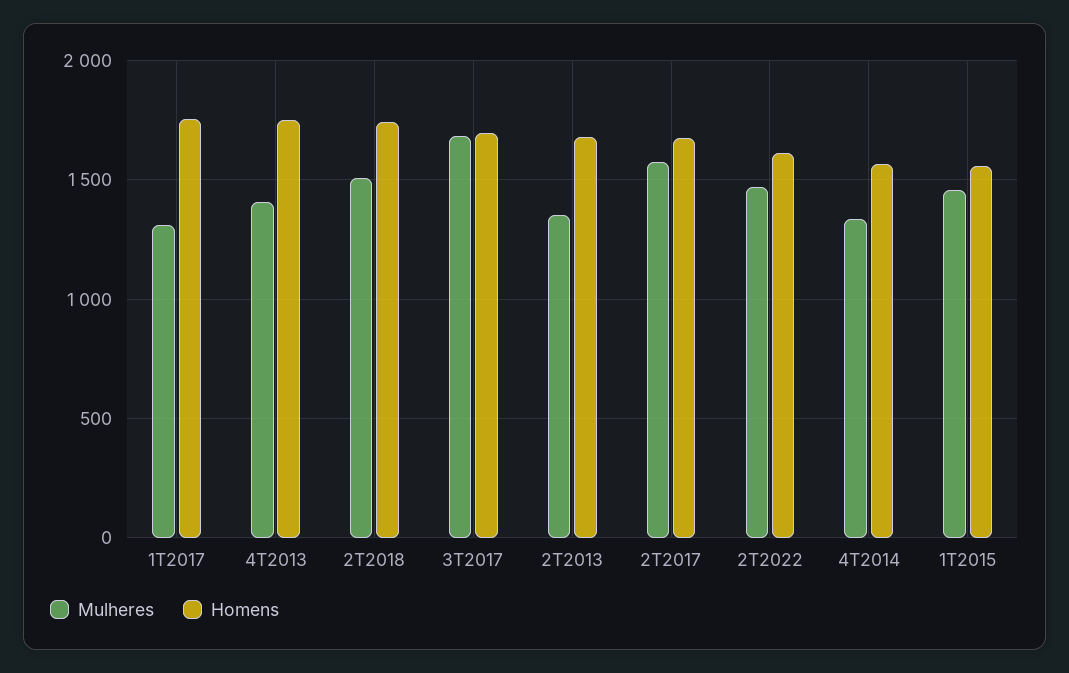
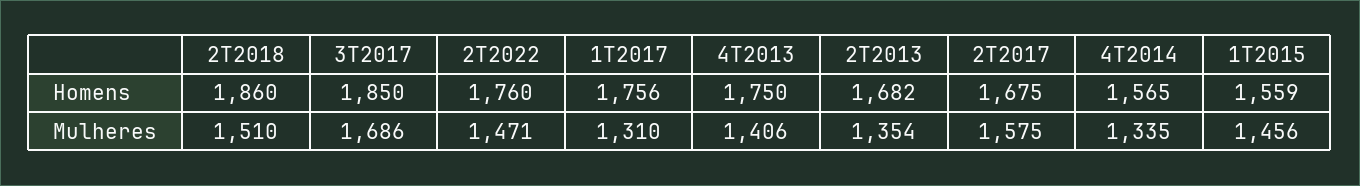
  {
    "Mulheres": {
      "1T2017": 1310,
      "4T2013": 1406,
      "2T2018": 1510,
      "3T2017": 1686,
      "2T2013": 1354,
      "2T2017": 1575,
      "2T2022": 1471,
      "4T2014": 1335,
      "1T2015": 1456
    },
    "Homens": {
      "1T2017": 1756,
      "4T2013": 1750,
-     "2T2018": 1750,
+     "2T2018": 1860,
-     "3T2017": 1700,
+     "3T2017": 1850,
      "2T2013": 1682,
      "2T2017": 1675,
-     "2T2022": 1600,
+     "2T2022": 1760,
      "4T2014": 1565,
      "1T2015": 1559
    }
  }

